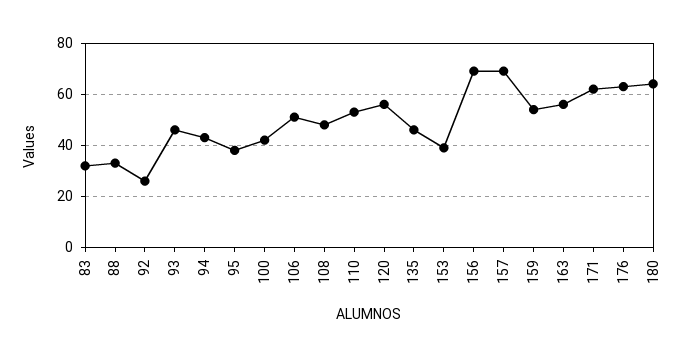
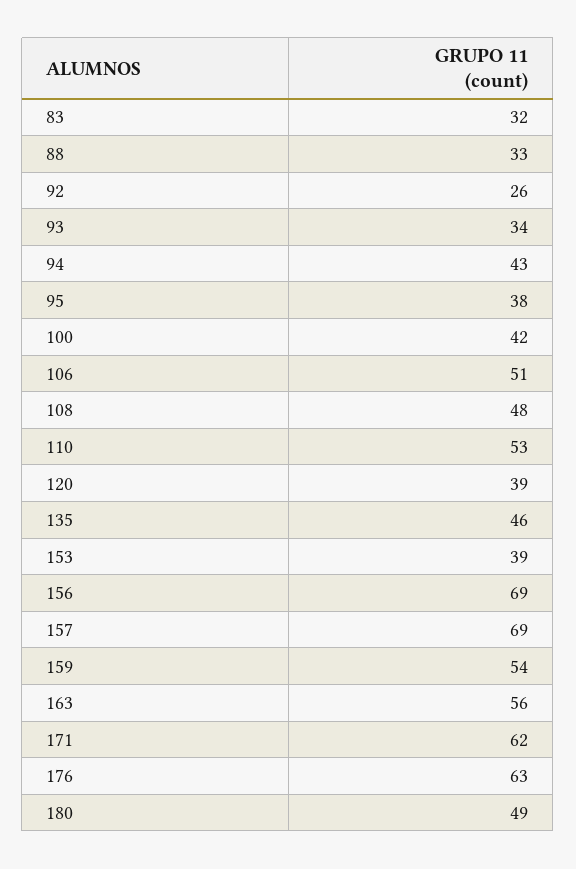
  {
    "83": 32,
    "88": 33,
    "92": 26,
-   "93": 45,
+   "93": 34,
    "94": 43,
    "95": 38,
    "100": 42,
    "106": 51,
    "108": 48,
    "110": 53,
-   "120": 55,
+   "120": 39,
    "135": 46,
    "153": 39,
    "156": 69,
    "157": 69,
    "159": 54,
    "163": 56,
    "171": 62,
    "176": 63,
-   "180": 65
+   "180": 49
  }

